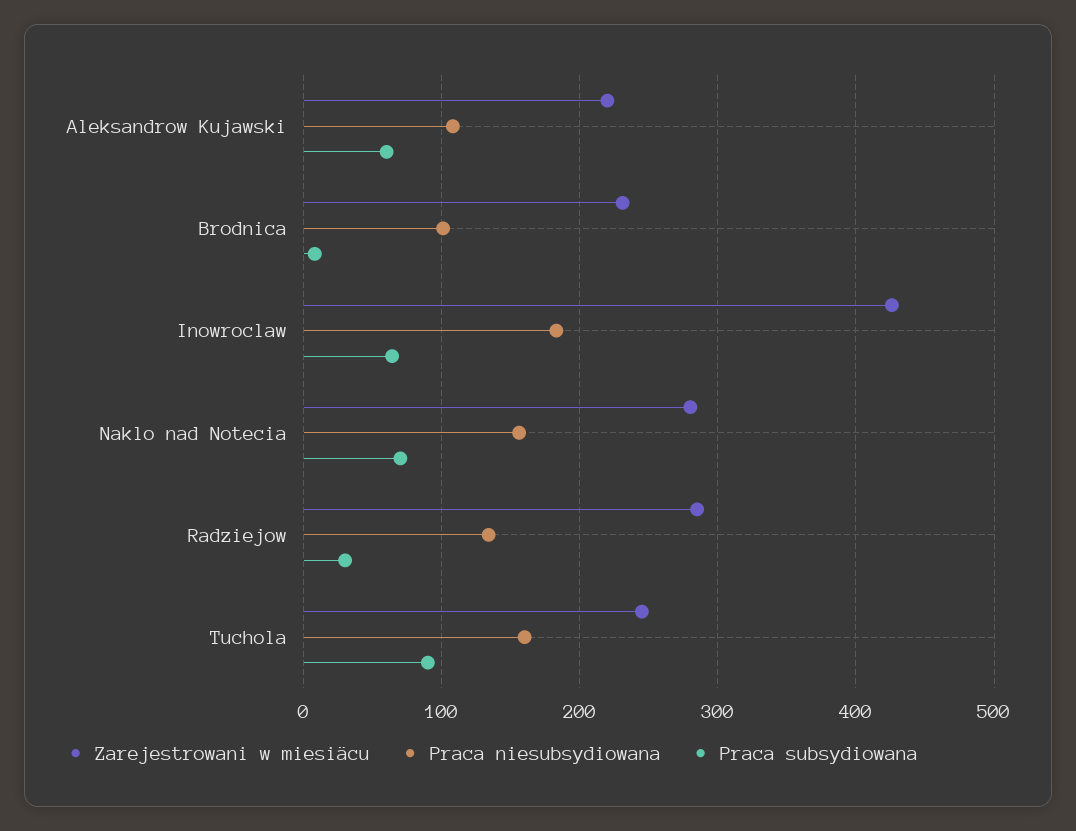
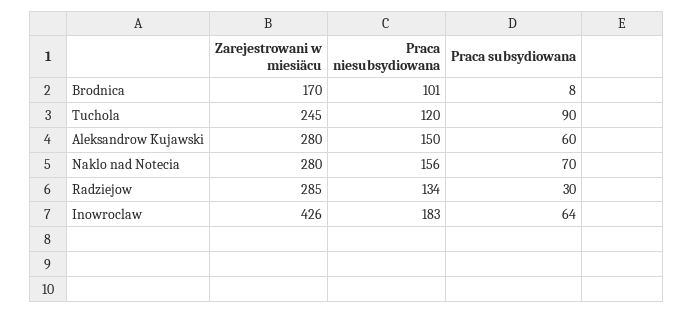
  {
    "Zarejestrowani w miesiäcu": {
-     "Aleksandrow Kujawski": 220,
+     "Aleksandrow Kujawski": 280,
-     "Brodnica": 230,
+     "Brodnica": 170,
      "Inowroclaw": 426,
      "Naklo nad Notecia": 280,
      "Radziejow": 285,
      "Tuchola": 245
    },
    "Praca niesubsydiowana": {
-     "Aleksandrow Kujawski": 110,
+     "Aleksandrow Kujawski": 150,
      "Brodnica": 101,
      "Inowroclaw": 183,
      "Naklo nad Notecia": 156,
      "Radziejow": 134,
-     "Tuchola": 160
+     "Tuchola": 120
    },
    "Praca subsydiowana": {
      "Aleksandrow Kujawski": 60,
      "Brodnica": 8,
      "Inowroclaw": 64,
      "Naklo nad Notecia": 70,
      "Radziejow": 30,
      "Tuchola": 90
    }
  }

